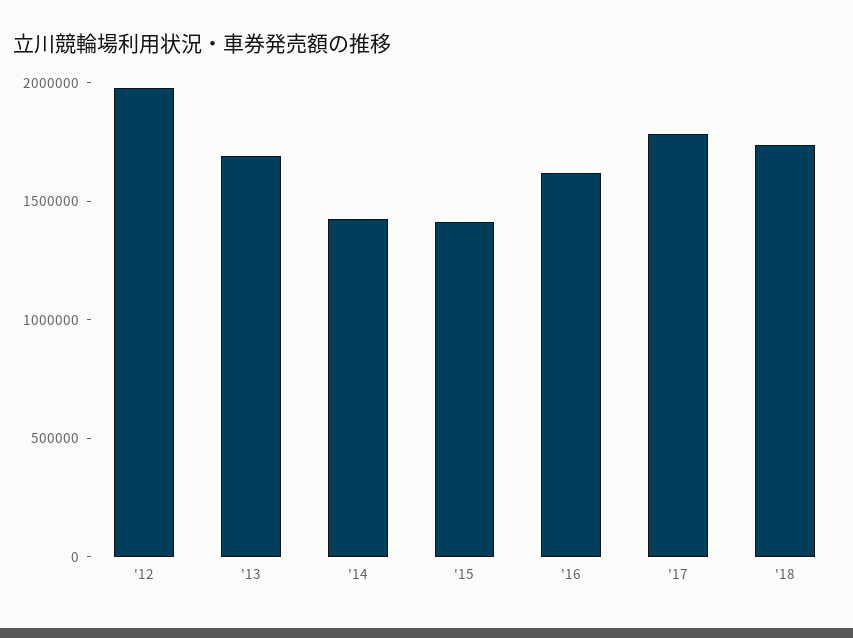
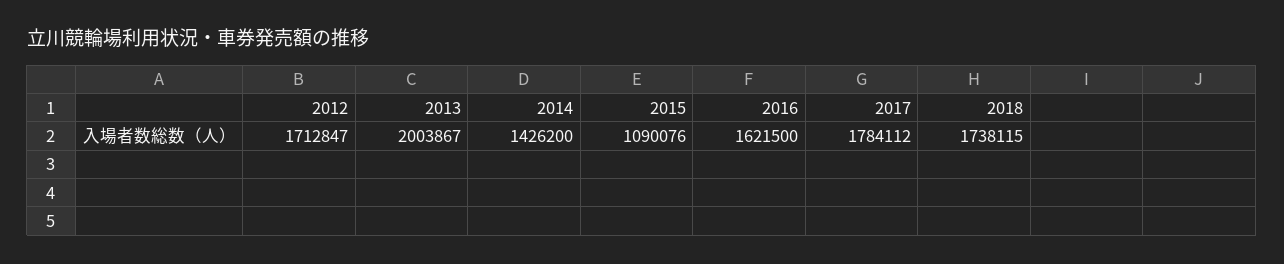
  {
-   "'12": 2000000,
+   "'12": 1712847,
-   "'13": 1700000,
+   "'13": 2003867,
    "'14": 1426200,
-   "'15": 1400000,
+   "'15": 1090076,
    "'16": 1621500,
    "'17": 1784112,
    "'18": 1738115
  }

